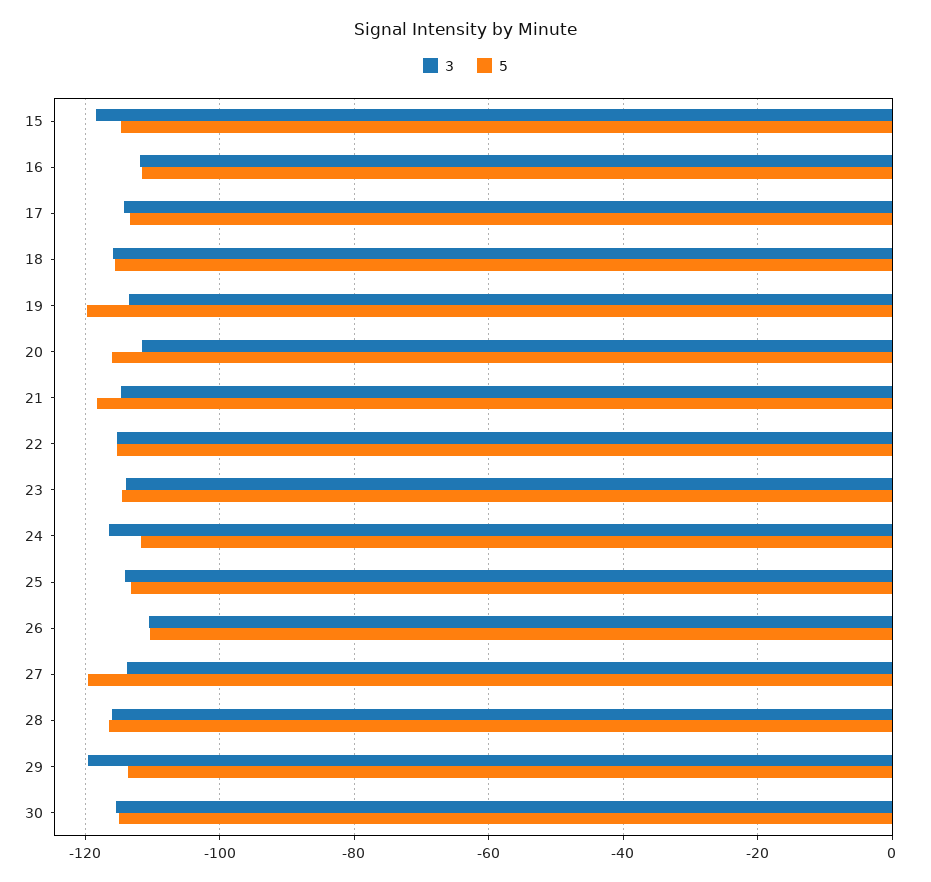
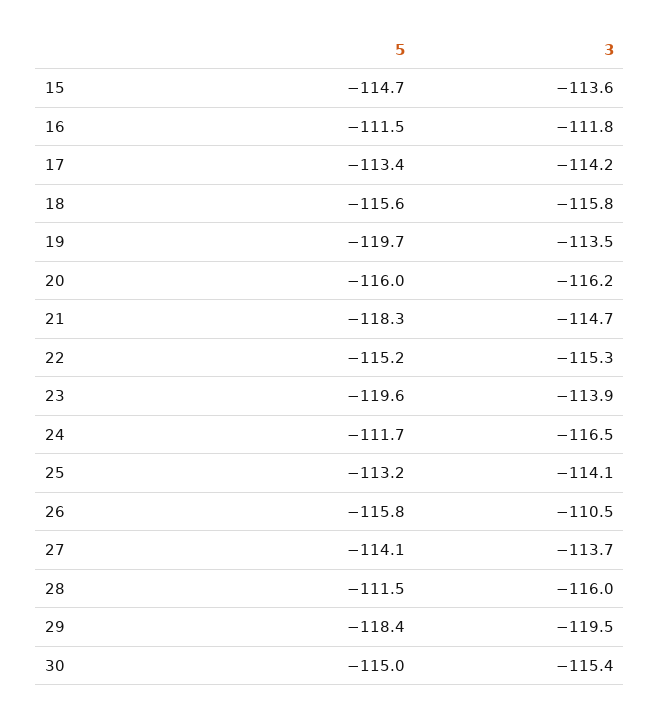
  {
    "3": {
-     "15": -118,
+     "15": -113.6,
      "16": -111.8,
      "17": -114.2,
      "18": -115.8,
      "19": -113.5,
-     "20": -112,
+     "20": -116.2,
      "21": -114.7,
      "22": -115.3,
      "23": -113.9,
      "24": -116.5,
      "25": -114.1,
      "26": -110.5,
      "27": -113.7,
      "28": -116,
      "29": -119.5,
      "30": -115.4
    },
    "5": {
      "15": -114.7,
      "16": -111.5,
      "17": -113.4,
      "18": -115.6,
      "19": -119.7,
      "20": -116,
      "21": -118.3,
      "22": -115.2,
-     "23": -114,
+     "23": -119.6,
      "24": -111.7,
      "25": -113.2,
-     "26": -110,
+     "26": -115.8,
-     "27": -120,
+     "27": -114.1,
-     "28": -116,
+     "28": -111.5,
-     "29": -114,
+     "29": -118.4,
      "30": -115
    }
  }

